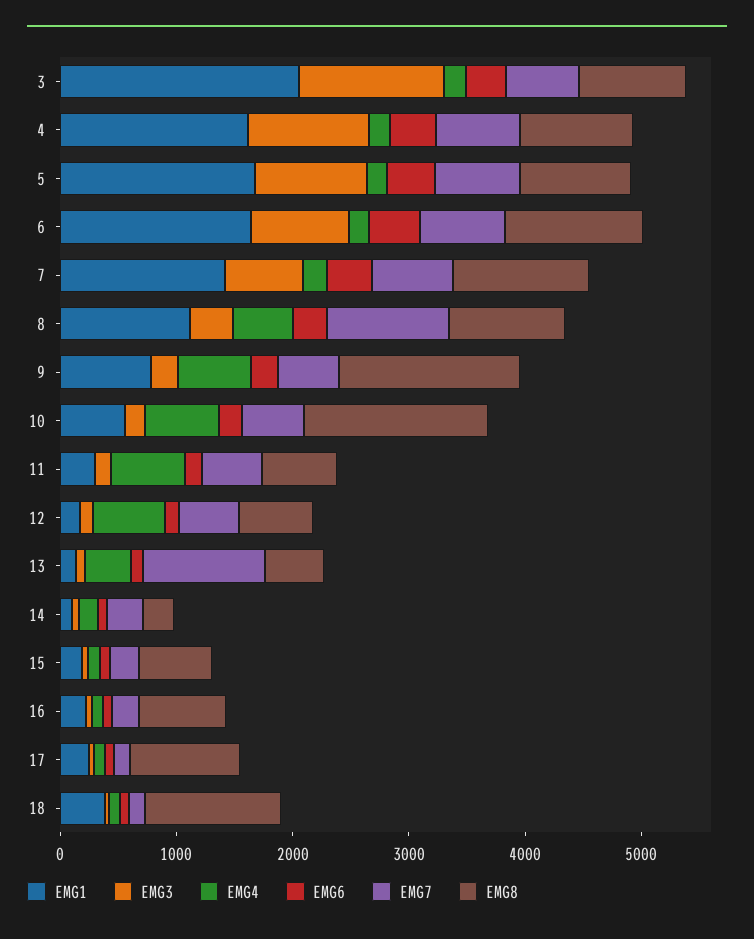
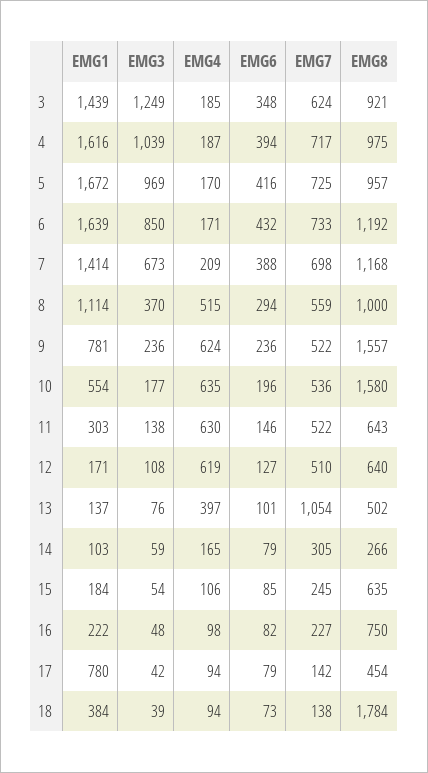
  {
    "EMG1": {
-     "3": 2000,
+     "3": 1439,
      "4": 1616,
      "5": 1672,
      "6": 1639,
      "7": 1414,
      "8": 1114,
      "9": 781,
      "10": 554,
      "11": 303,
      "12": 171,
      "13": 137,
      "14": 103,
      "15": 184,
      "16": 222,
-     "17": 200,
+     "17": 780,
      "18": 384
    },
    "EMG3": {
      "3": 1249,
      "4": 1039,
      "5": 969,
      "6": 850,
      "7": 673,
      "8": 370,
      "9": 236,
      "10": 177,
      "11": 138,
      "12": 108,
      "13": 76,
      "14": 59,
      "15": 54,
      "16": 48,
      "17": 42,
      "18": 39
    },
    "EMG4": {
      "3": 185,
      "4": 187,
      "5": 170,
      "6": 171,
      "7": 209,
      "8": 515,
      "9": 624,
      "10": 635,
      "11": 630,
      "12": 619,
      "13": 397,
      "14": 165,
      "15": 106,
      "16": 98,
      "17": 94,
      "18": 94
    },
    "EMG6": {
      "3": 348,
      "4": 394,
      "5": 416,
      "6": 432,
      "7": 388,
      "8": 294,
      "9": 236,
      "10": 196,
      "11": 146,
      "12": 127,
      "13": 101,
      "14": 79,
      "15": 85,
      "16": 82,
      "17": 79,
      "18": 73
    },
    "EMG7": {
      "3": 624,
      "4": 717,
      "5": 725,
      "6": 733,
      "7": 698,
-     "8": 1000,
+     "8": 559,
      "9": 522,
      "10": 536,
      "11": 522,
      "12": 510,
      "13": 1054,
      "14": 305,
      "15": 245,
      "16": 227,
      "17": 142,
      "18": 138
    },
    "EMG8": {
      "3": 921,
      "4": 975,
      "5": 957,
      "6": 1192,
      "7": 1168,
      "8": 1000,
      "9": 1557,
      "10": 1580,
      "11": 643,
      "12": 640,
      "13": 502,
      "14": 266,
      "15": 635,
      "16": 750,
-     "17": 1000,
+     "17": 454,
-     "18": 1200
+     "18": 1784
    }
  }

